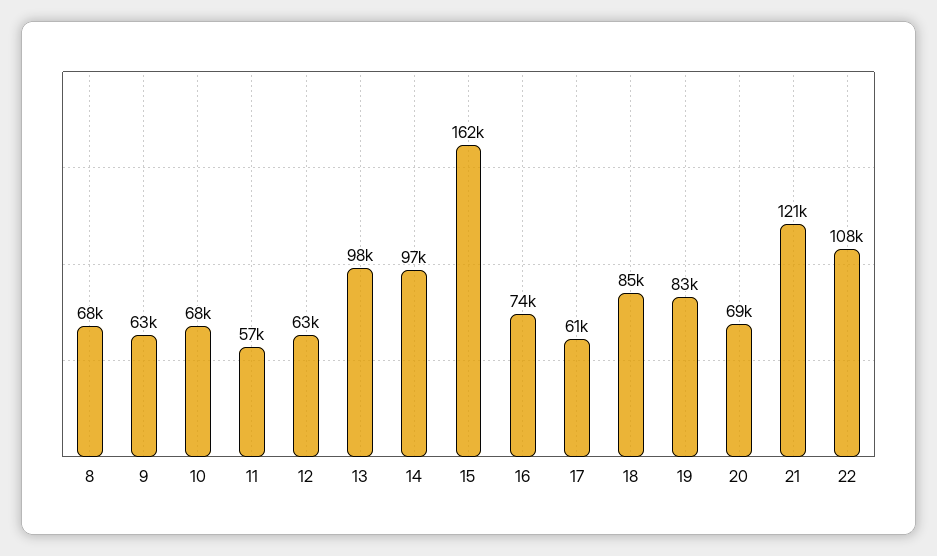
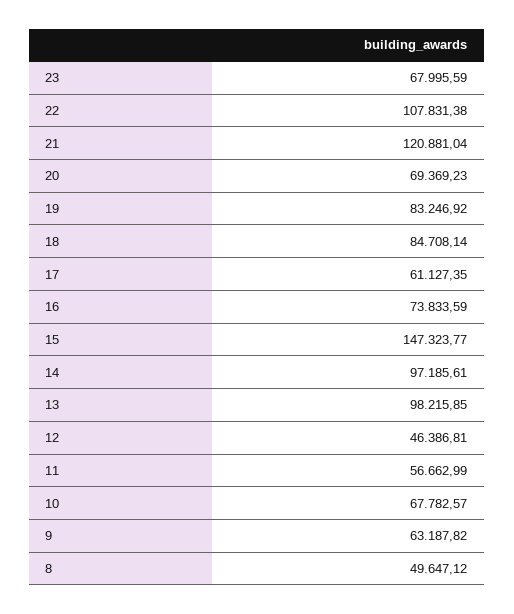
  {
-   "8": 68000,
+   "8": 49647.12,
    "9": 63187.82,
    "10": 67782.57,
    "11": 56662.99,
-   "12": 63000,
+   "12": 46386.81,
    "13": 98215.85,
    "14": 97185.61,
-   "15": 162000,
+   "15": 147323.77,
    "16": 73833.59,
    "17": 61127.35,
    "18": 84708.14,
    "19": 83246.92,
    "20": 69369.23,
    "21": 120881.04,
-   "22": 107831.38
+   "22": 107831.38,
+   "23": 67995.59
  }

